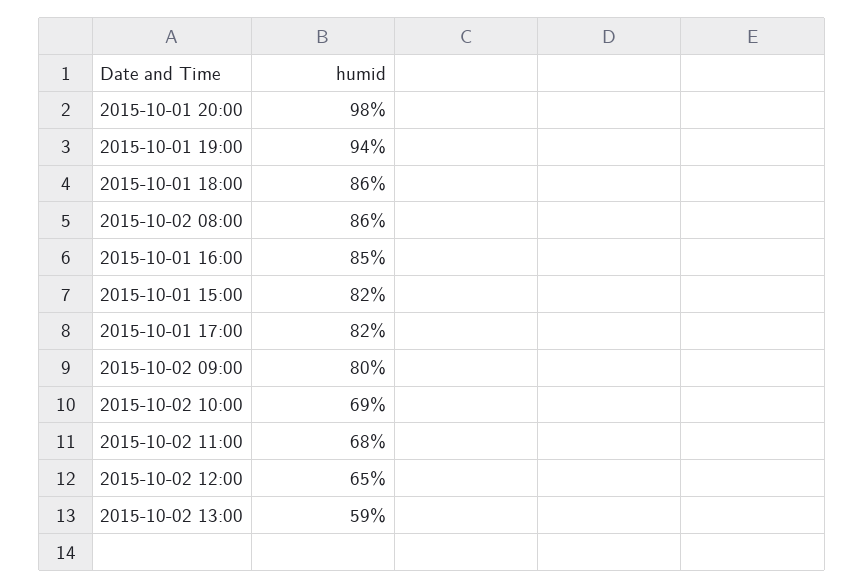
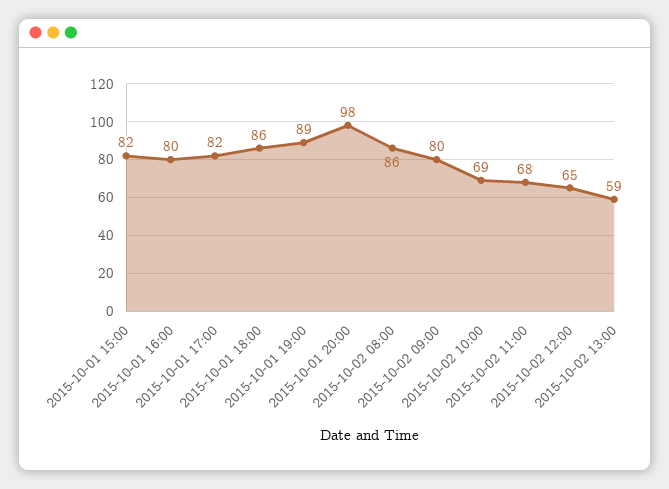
  {
    "2015-10-01 20:00": 98,
-   "2015-10-01 19:00": 94,
+   "2015-10-01 19:00": 89,
    "2015-10-01 18:00": 86,
    "2015-10-02 08:00": 86,
-   "2015-10-01 16:00": 85,
+   "2015-10-01 16:00": 80,
    "2015-10-01 15:00": 82,
    "2015-10-01 17:00": 82,
    "2015-10-02 09:00": 80,
    "2015-10-02 10:00": 69,
    "2015-10-02 11:00": 68,
    "2015-10-02 12:00": 65,
    "2015-10-02 13:00": 59
  }

